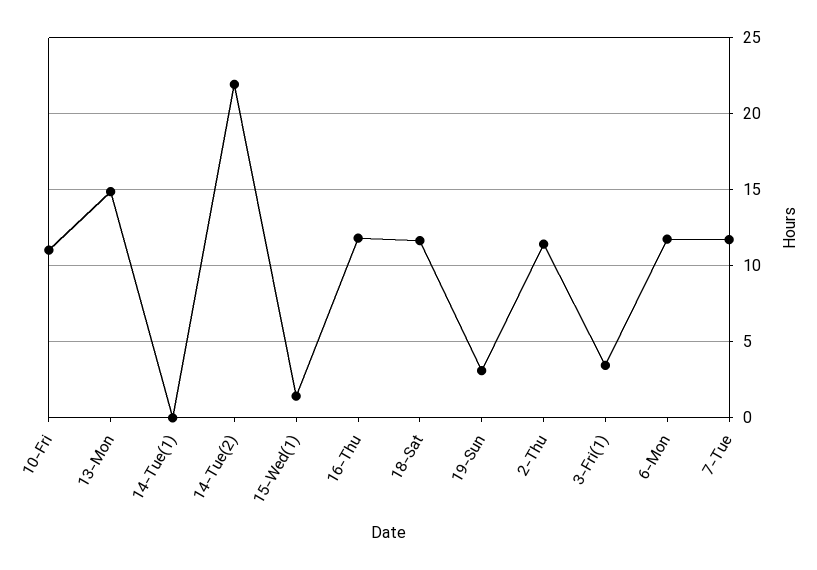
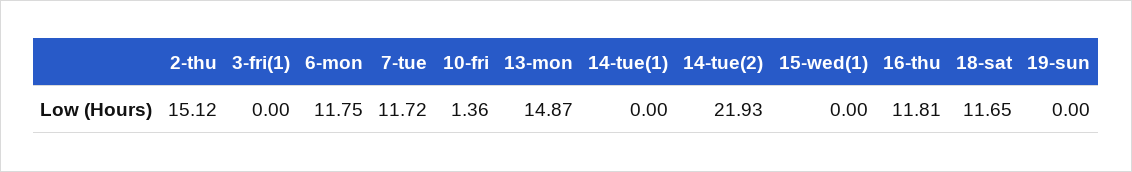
  {
-   "10-Fri": 11,
+   "10-Fri": 1.36,
    "13-Mon": 14.87,
    "14-Tue(1)": 0,
    "14-Tue(2)": 21.93,
-   "15-Wed(1)": 1.5,
+   "15-Wed(1)": 0,
    "16-Thu": 11.81,
    "18-Sat": 11.65,
-   "19-Sun": 3,
+   "19-Sun": 0,
-   "2-Thu": 11.5,
+   "2-Thu": 15.12,
-   "3-Fri(1)": 3.5,
+   "3-Fri(1)": 0,
    "6-Mon": 11.75,
    "7-Tue": 11.72
  }

